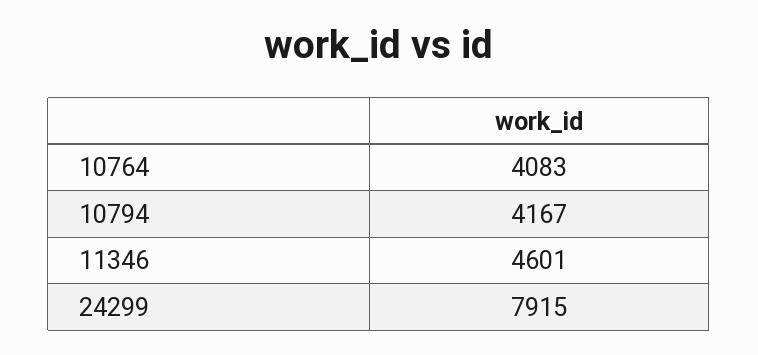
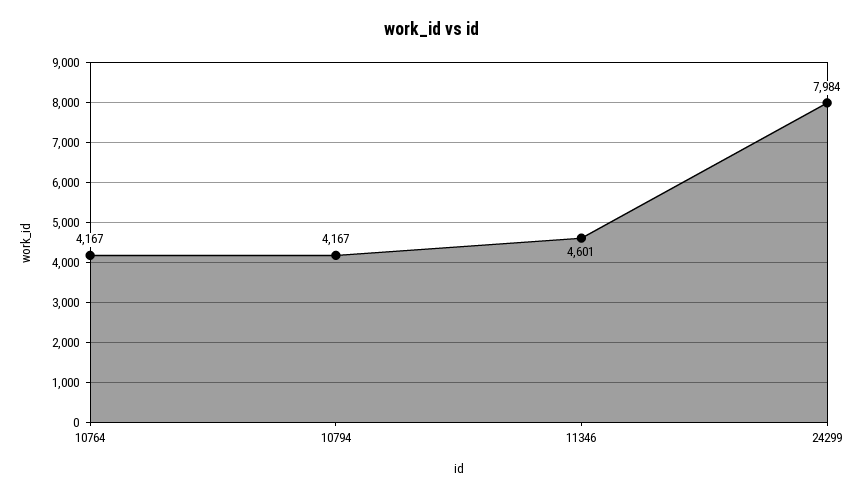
  {
-   "10764": 4083,
+   "10764": 4167,
    "10794": 4167,
    "11346": 4601,
-   "24299": 7915
+   "24299": 7984
  }

